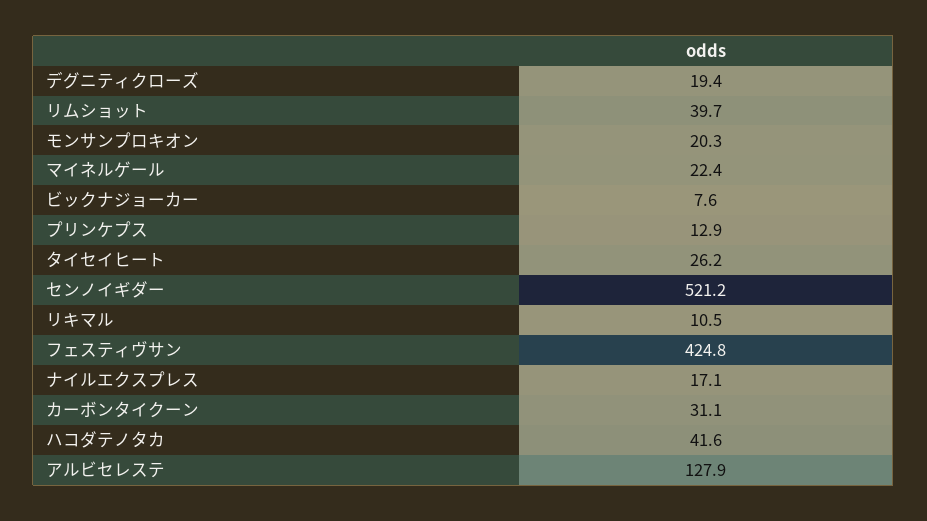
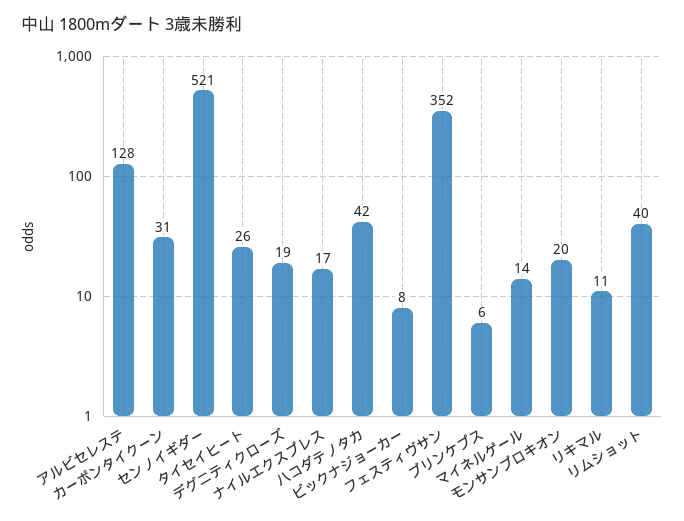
  {
    "デグニティクローズ": 19.4,
    "リムショット": 39.7,
    "モンサンプロキオン": 20.3,
-   "マイネルゲール": 22.4,
+   "マイネルゲール": 14,
    "ビックナジョーカー": 7.6,
-   "プリンケプス": 12.9,
+   "プリンケプス": 6,
    "タイセイヒート": 26.2,
    "センノイギダー": 521.2,
    "リキマル": 10.5,
-   "フェスティヴサン": 424.8,
+   "フェスティヴサン": 352,
    "ナイルエクスプレス": 17.1,
    "カーボンタイクーン": 31.1,
    "ハコダテノタカ": 41.6,
    "アルビセレステ": 127.9
  }

